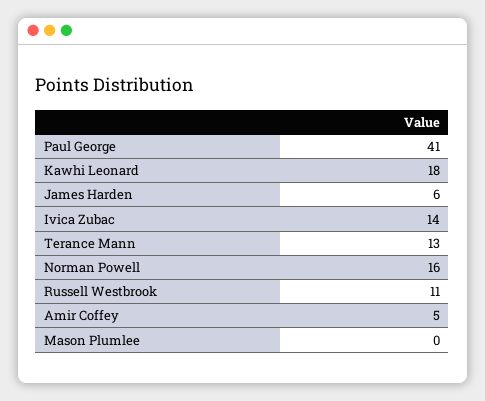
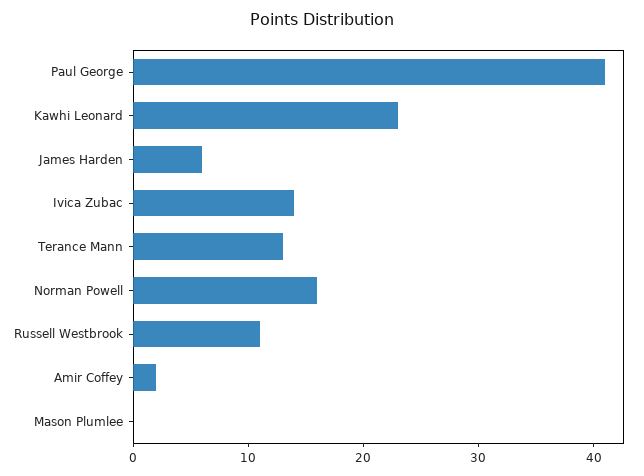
  {
    "Paul George": 41,
-   "Kawhi Leonard": 18,
+   "Kawhi Leonard": 23,
    "James Harden": 6,
    "Ivica Zubac": 14,
    "Terance Mann": 13,
    "Norman Powell": 16,
    "Russell Westbrook": 11,
-   "Amir Coffey": 5,
+   "Amir Coffey": 2,
    "Mason Plumlee": 0
  }

